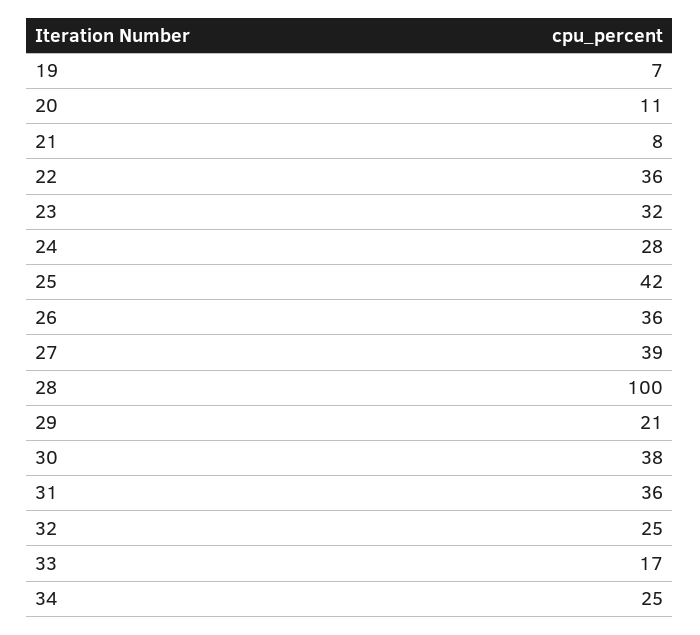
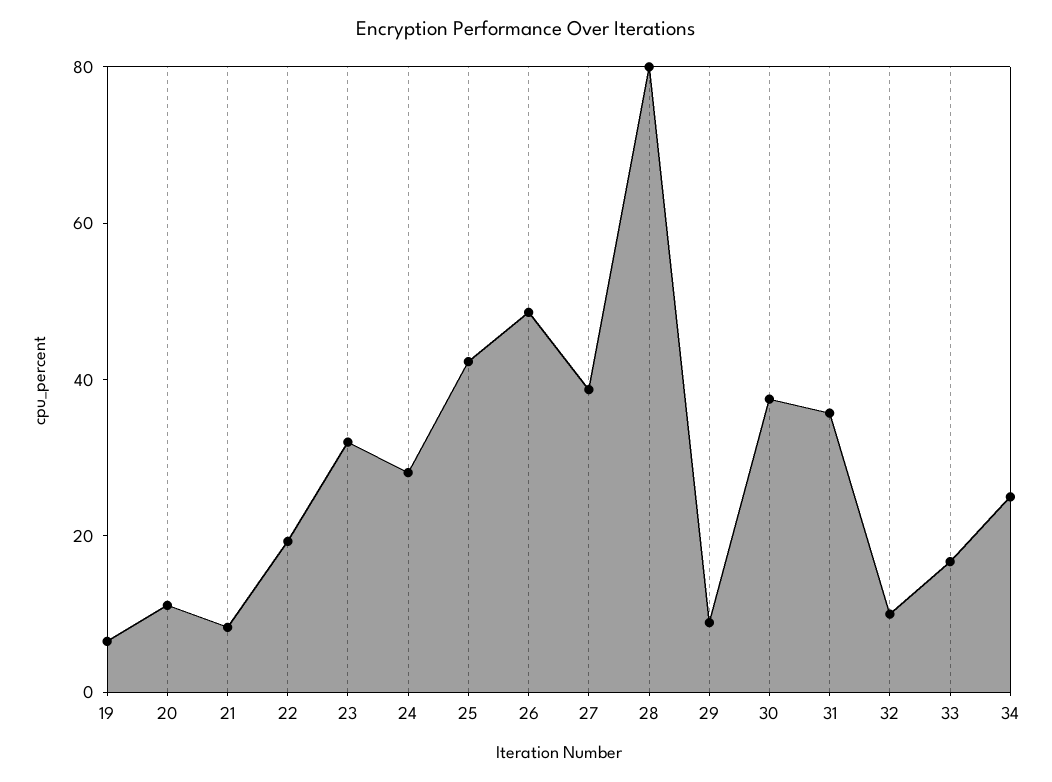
  {
    "19": 7,
    "20": 11,
    "21": 8,
-   "22": 36,
+   "22": 20,
    "23": 32,
    "24": 28,
    "25": 42,
-   "26": 36,
+   "26": 50,
    "27": 39,
-   "28": 100,
+   "28": 80,
-   "29": 21,
+   "29": 10,
    "30": 38,
    "31": 36,
-   "32": 25,
+   "32": 10,
    "33": 17,
    "34": 25
  }

